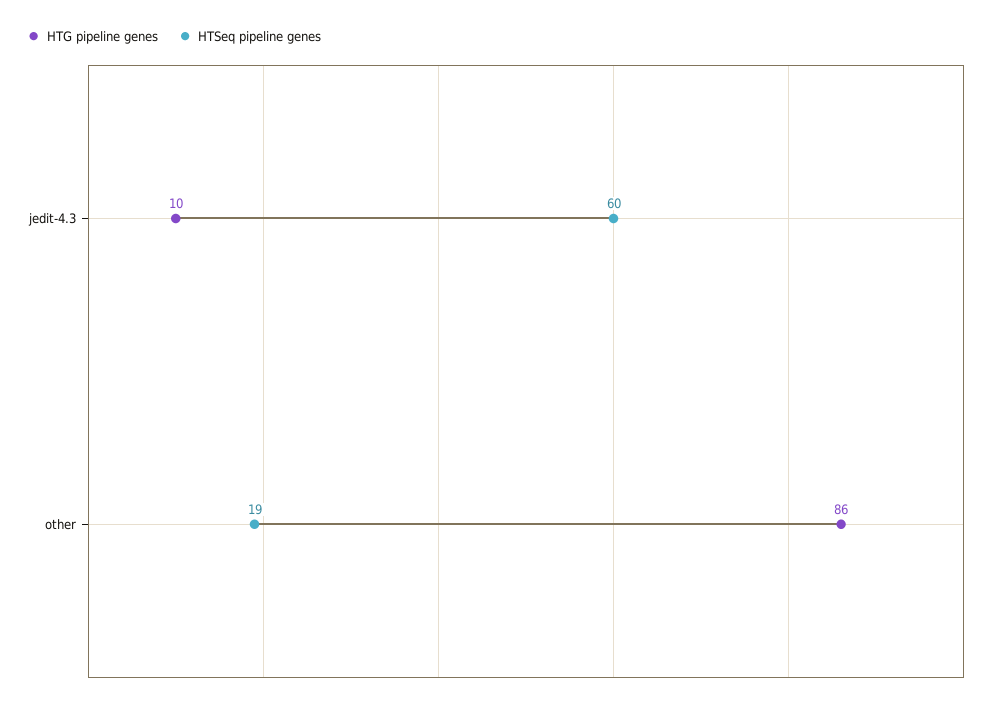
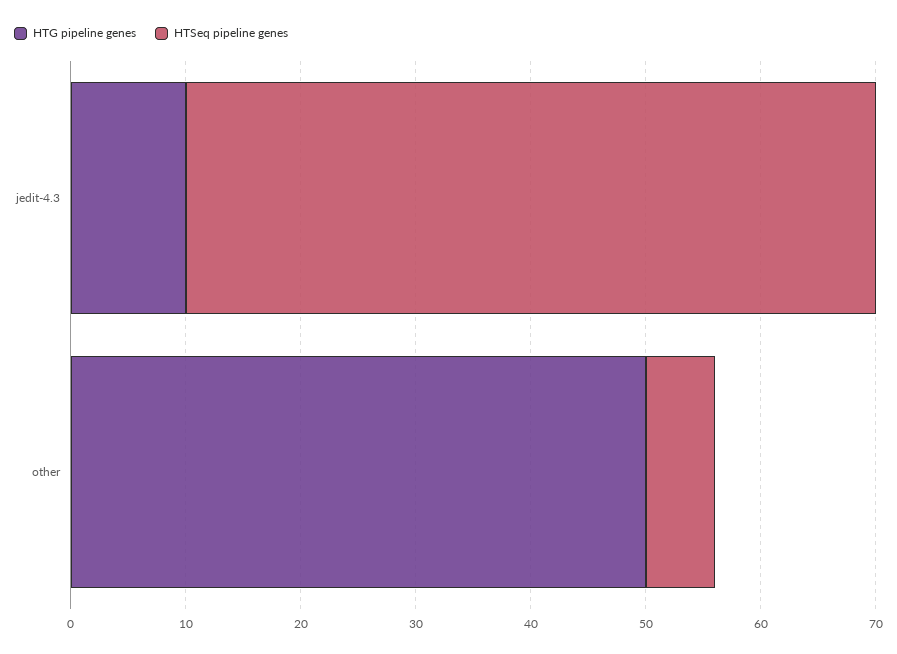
  {
    "HTG pipeline genes": {
      "jedit-4.3": 10,
-     "other": 86
+     "other": 50
    },
    "HTSeq pipeline genes": {
      "jedit-4.3": 60,
-     "other": 19
+     "other": 6
    }
  }

